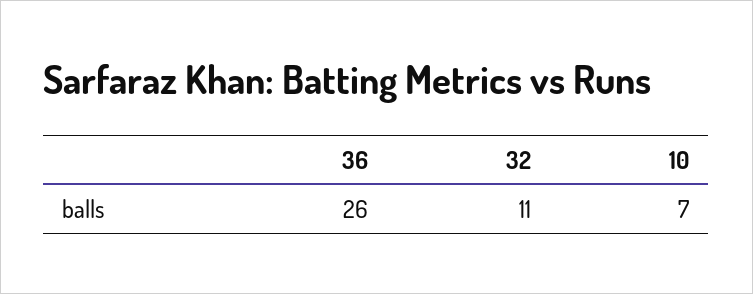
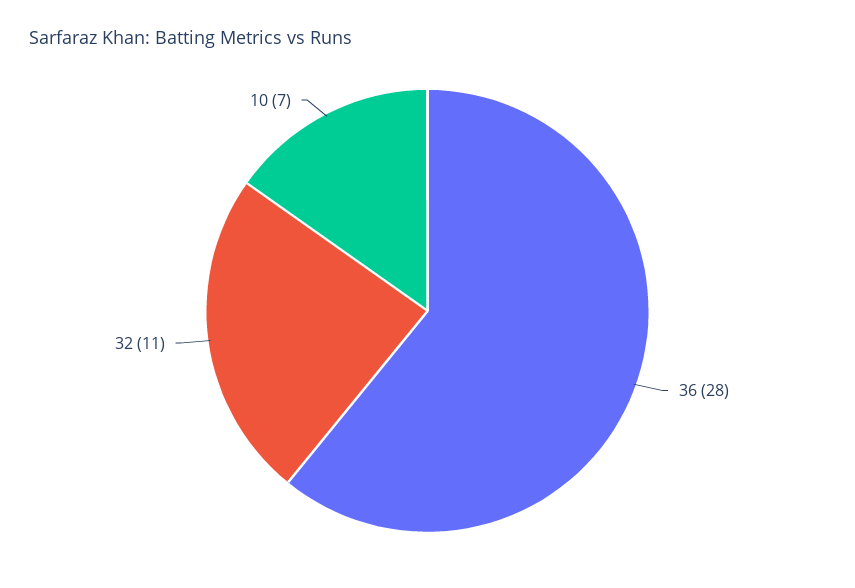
  {
-   "36": 26,
+   "36": 28,
    "32": 11,
    "10": 7
  }

